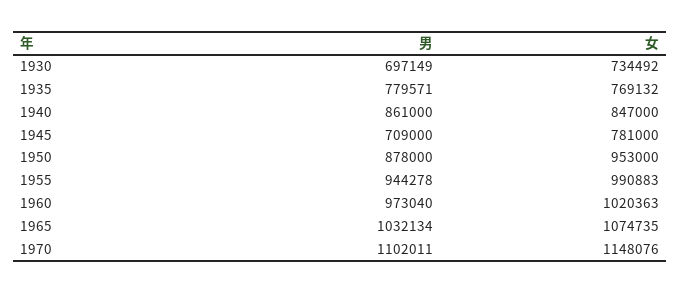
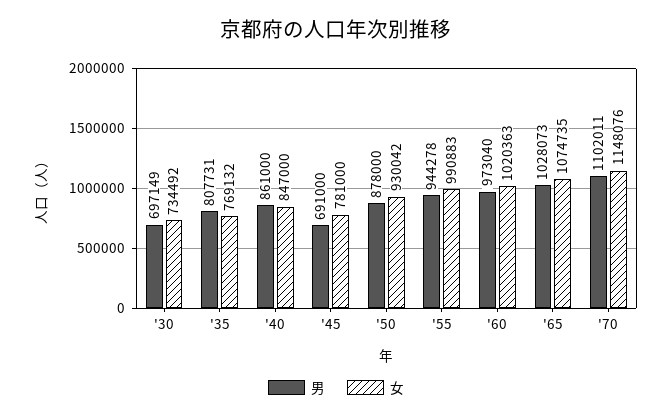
  {
    "男": {
      "1930": 697149,
-     "1935": 779571,
+     "1935": 807731,
      "1940": 861000,
-     "1945": 709000,
+     "1945": 691000,
      "1950": 878000,
      "1955": 944278,
      "1960": 973040,
-     "1965": 1032134,
+     "1965": 1028073,
      "1970": 1102011
    },
    "女": {
      "1930": 734492,
      "1935": 769132,
      "1940": 847000,
      "1945": 781000,
-     "1950": 953000,
+     "1950": 930042,
      "1955": 990883,
      "1960": 1020363,
      "1965": 1074735,
      "1970": 1148076
    }
  }

